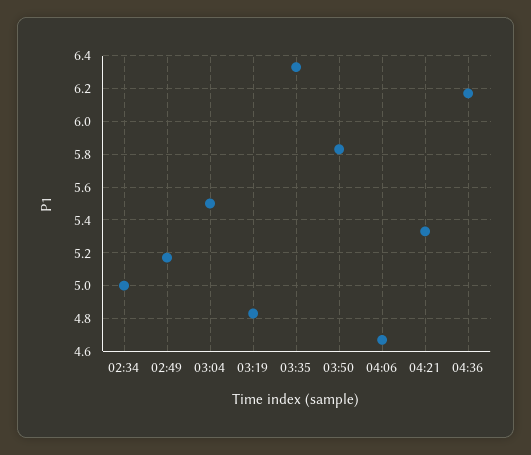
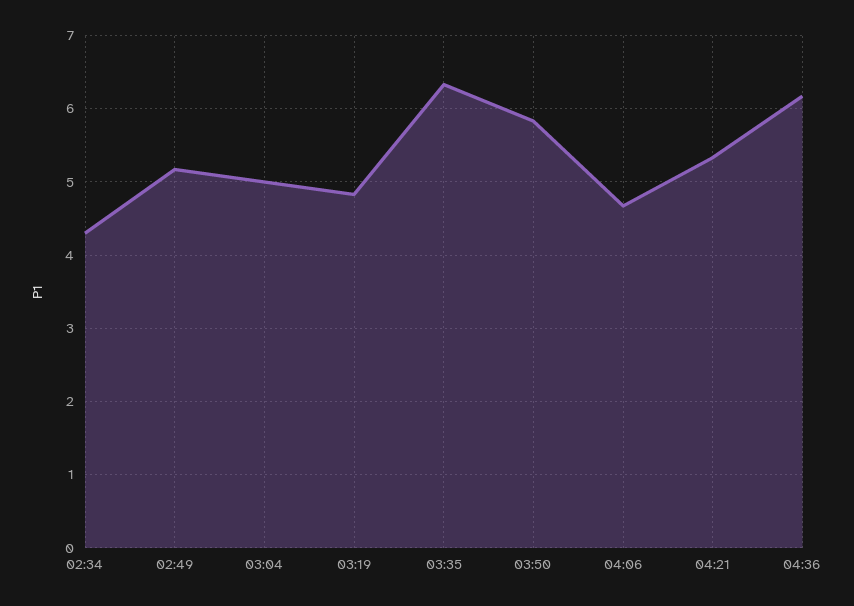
  {
-   "02:34": 5,
+   "02:34": 4.3,
    "02:49": 5.15,
-   "03:04": 5.5,
+   "03:04": 5,
    "03:19": 4.85,
    "03:35": 6.35,
    "03:50": 5.85,
    "04:06": 4.65,
    "04:21": 5.35,
    "04:36": 6.15
  }

